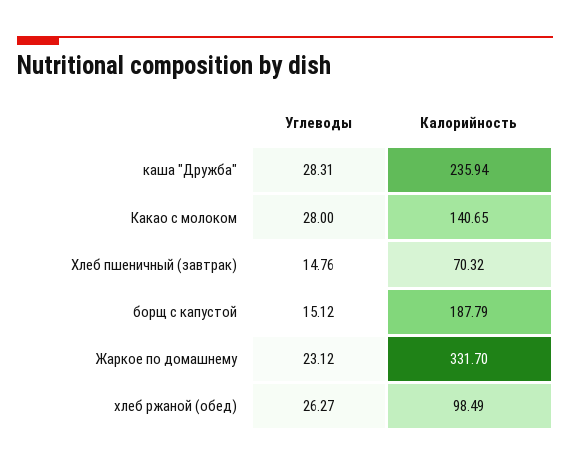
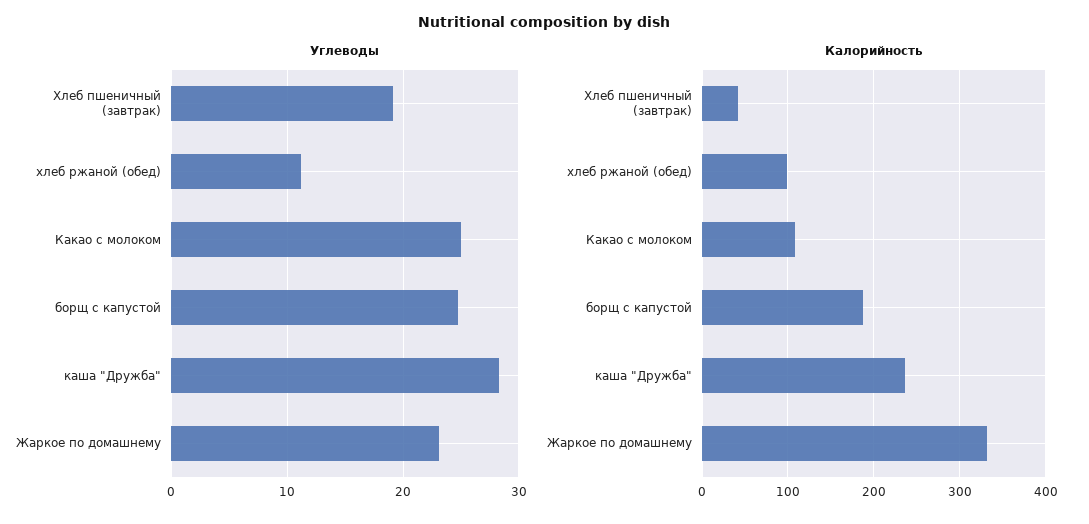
  {
    "Углеводы": {
      "каша \"Дружба\"": 28.31,
-     "Какао с молоком": 28,
+     "Какао с молоком": 25,
-     "Хлеб пшеничный (завтрак)": 14.76,
+     "Хлеб пшеничный (завтрак)": 19,
-     "борщ с капустой": 15.12,
+     "борщ с капустой": 25,
      "Жаркое по домашнему": 23.12,
-     "хлеб ржаной (обед)": 26.27
+     "хлеб ржаной (обед)": 11
    },
    "Калорийность": {
      "каша \"Дружба\"": 235.94,
-     "Какао с молоком": 140.65,
+     "Какао с молоком": 110,
-     "Хлеб пшеничный (завтрак)": 70.32,
+     "Хлеб пшеничный (завтрак)": 40,
      "борщ с капустой": 187.79,
      "Жаркое по домашнему": 331.7,
      "хлеб ржаной (обед)": 98.49
    }
  }

